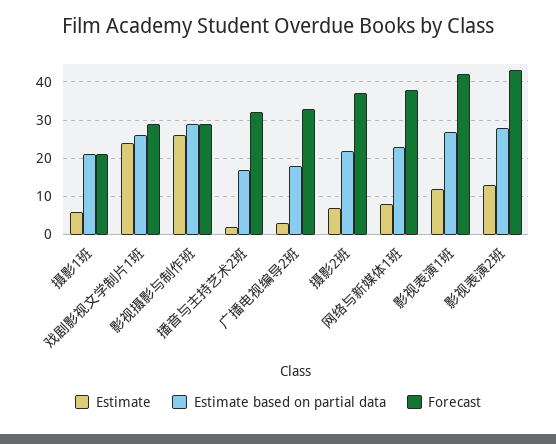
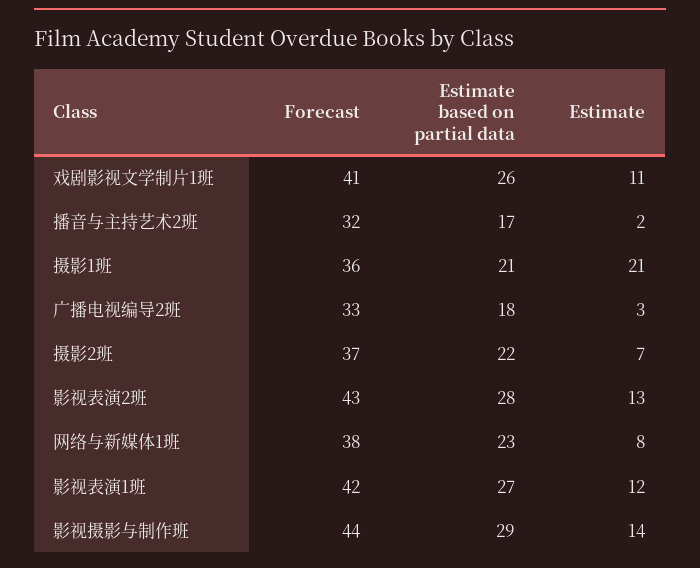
  {
    "Estimate": {
-     "摄影1班": 5,
+     "摄影1班": 21,
-     "戏剧影视文学制片1班": 25,
+     "戏剧影视文学制片1班": 11,
-     "影视摄影与制作班": 25,
+     "影视摄影与制作班": 14,
      "播音与主持艺术2班": 2,
      "广播电视编导2班": 3,
      "摄影2班": 7,
      "网络与新媒体1班": 8,
      "影视表演1班": 12,
      "影视表演2班": 13
    },
    "Estimate based on partial data": {
      "摄影1班": 21,
      "戏剧影视文学制片1班": 26,
      "影视摄影与制作班": 29,
      "播音与主持艺术2班": 17,
      "广播电视编导2班": 18,
      "摄影2班": 22,
      "网络与新媒体1班": 23,
      "影视表演1班": 27,
      "影视表演2班": 28
    },
    "Forecast": {
-     "摄影1班": 20,
+     "摄影1班": 36,
-     "戏剧影视文学制片1班": 30,
+     "戏剧影视文学制片1班": 41,
-     "影视摄影与制作班": 30,
+     "影视摄影与制作班": 44,
      "播音与主持艺术2班": 32,
      "广播电视编导2班": 33,
      "摄影2班": 37,
      "网络与新媒体1班": 38,
      "影视表演1班": 42,
      "影视表演2班": 43
    }
  }

